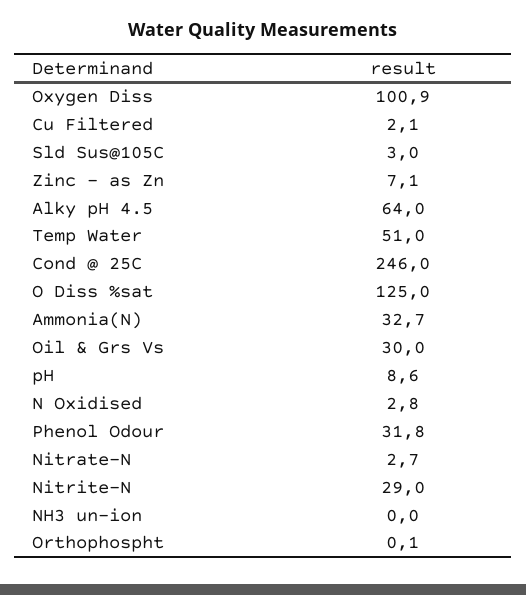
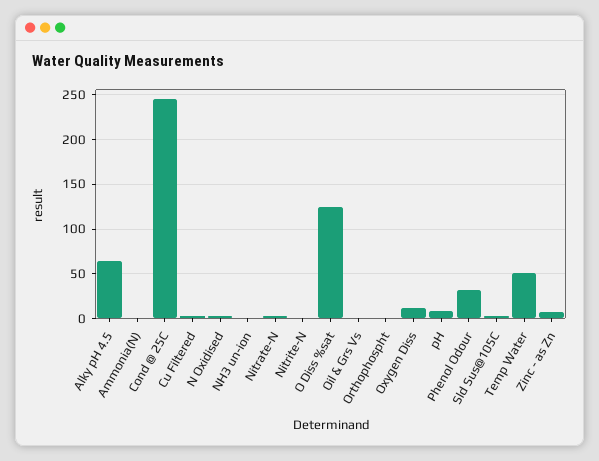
  {
-   "Oxygen Diss": 100.9,
+   "Oxygen Diss": 10,
    "Cu Filtered": 2.1,
    "Sld Sus@105C": 3,
    "Zinc - as Zn": 7.1,
    "Alky pH 4.5": 64,
    "Temp Water": 51,
    "Cond @ 25C": 246,
    "O Diss %sat": 125,
-   "Ammonia(N)": 32.7,
+   "Ammonia(N)": 0,
-   "Oil & Grs Vs": 30,
+   "Oil & Grs Vs": 0,
    "pH": 8.6,
    "N Oxidised": 2.8,
    "Phenol Odour": 31.8,
    "Nitrate-N": 2.7,
-   "Nitrite-N": 29,
+   "Nitrite-N": 0,
    "NH3 un-ion": 0,
    "Orthophospht": 0.1
  }

